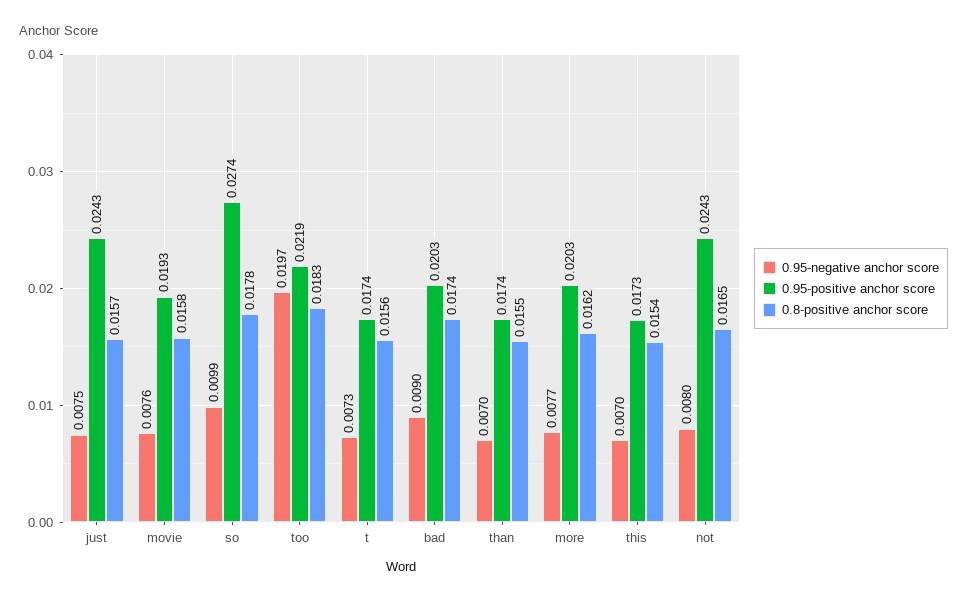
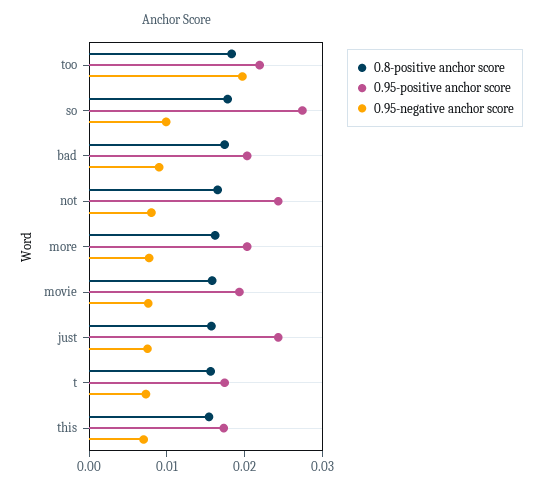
  {
    "0.95-negative anchor score": {
      "just": 0.0075,
      "movie": 0.0076,
      "so": 0.0099,
      "too": 0.0197,
      "t": 0.0073,
      "bad": 0.009,
-     "than": 0.007,
      "more": 0.0077,
      "this": 0.007,
      "not": 0.008
    },
    "0.95-positive anchor score": {
      "just": 0.0243,
      "movie": 0.0193,
      "so": 0.0274,
      "too": 0.0219,
      "t": 0.0174,
      "bad": 0.0203,
-     "than": 0.0174,
      "more": 0.0203,
      "this": 0.0173,
      "not": 0.0243
    },
    "0.8-positive anchor score": {
      "just": 0.0157,
      "movie": 0.0158,
      "so": 0.0178,
      "too": 0.0183,
      "t": 0.0156,
      "bad": 0.0174,
-     "than": 0.0155,
      "more": 0.0162,
      "this": 0.0154,
      "not": 0.0165
    }
  }

